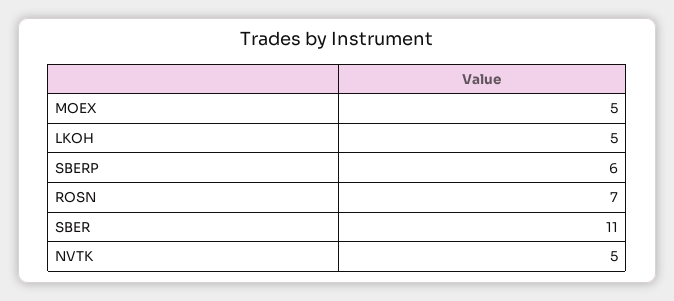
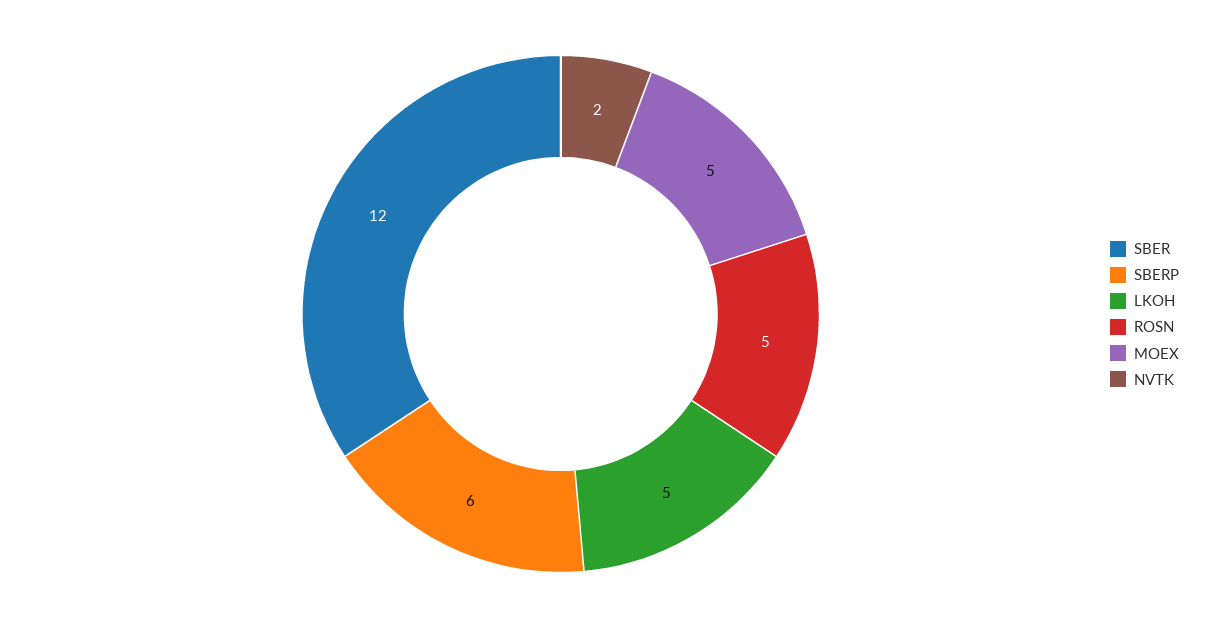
  {
    "MOEX": 5,
    "LKOH": 5,
    "SBERP": 6,
-   "ROSN": 7,
+   "ROSN": 5,
-   "SBER": 11,
+   "SBER": 12,
-   "NVTK": 5
+   "NVTK": 2
  }

